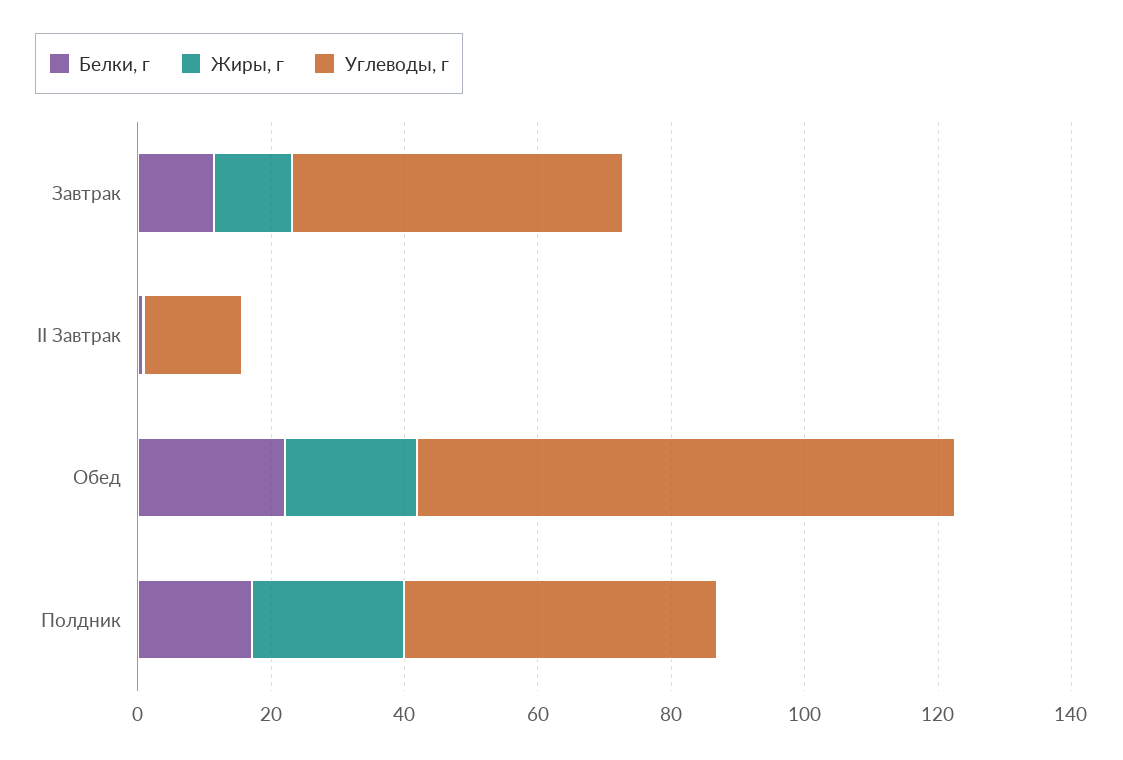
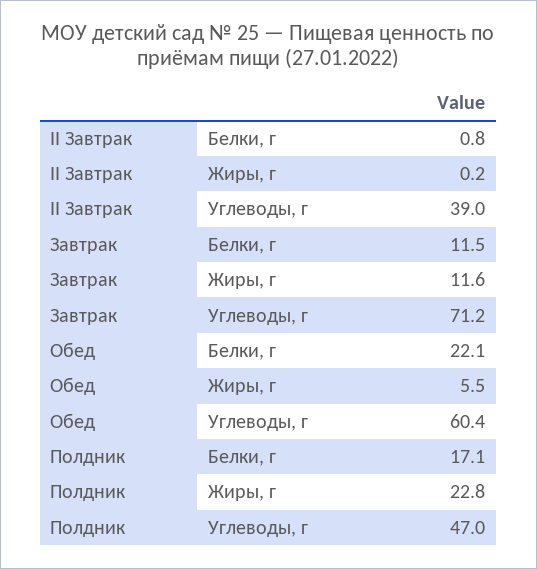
  {
    "Белки, г": {
      "Завтрак": 11.5,
      "II Завтрак": 0.8,
      "Обед": 22.1,
      "Полдник": 17.1
    },
    "Жиры, г": {
      "Завтрак": 11.6,
      "II Завтрак": 0.2,
-     "Обед": 20,
+     "Обед": 5.5,
      "Полдник": 22.8
    },
    "Углеводы, г": {
-     "Завтрак": 50,
+     "Завтрак": 71.2,
-     "II Завтрак": 15,
+     "II Завтрак": 39,
-     "Обед": 80,
+     "Обед": 60.4,
      "Полдник": 47
    }
  }

